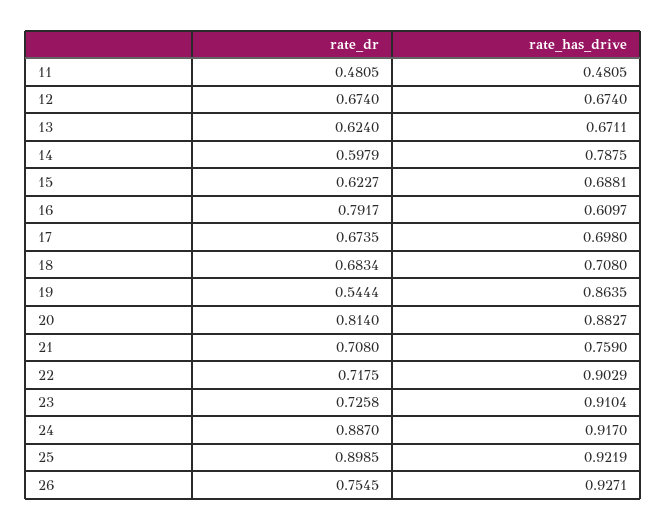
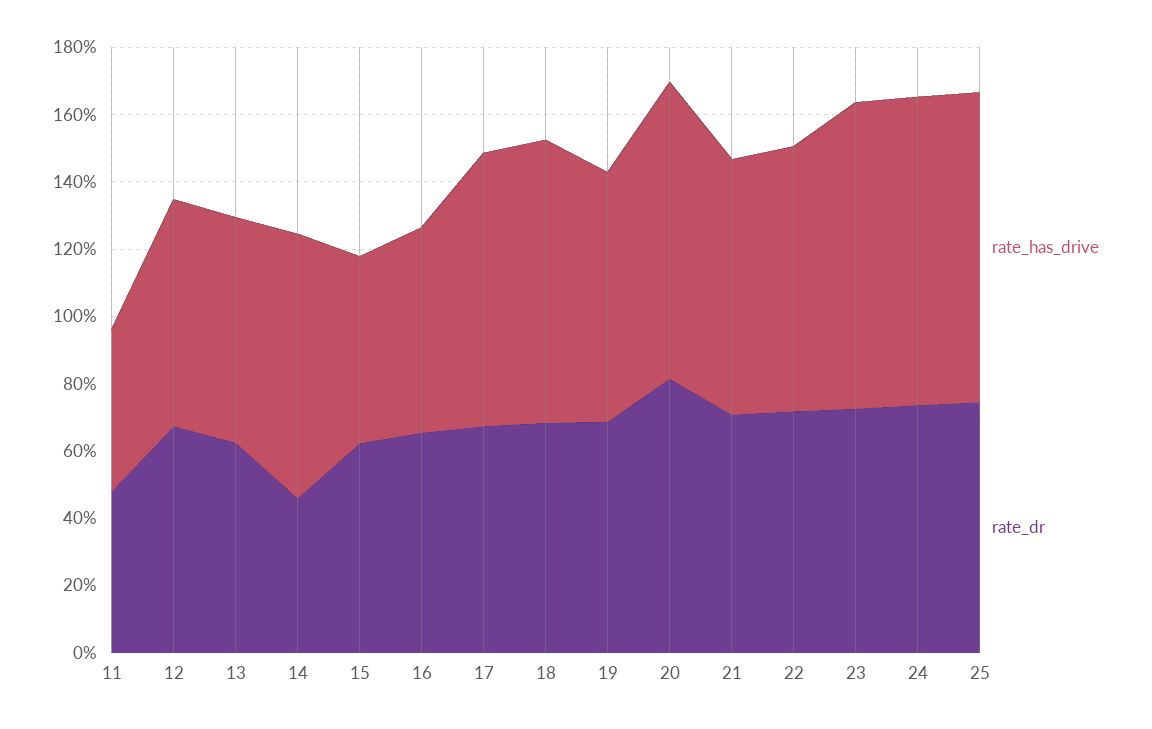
  {
    "rate_dr": {
      "11": 0.4805,
      "12": 0.674,
      "13": 0.624,
-     "14": 0.5979,
+     "14": 0.45,
      "15": 0.6227,
-     "16": 0.7917,
+     "16": 0.65,
      "17": 0.6735,
      "18": 0.6834,
-     "19": 0.5444,
+     "19": 0.7,
      "20": 0.814,
      "21": 0.708,
      "22": 0.7175,
      "23": 0.7258,
-     "24": 0.887,
+     "24": 0.75,
-     "25": 0.8985,
+     "25": 0.75
-     "26": 0.7545
    },
    "rate_has_drive": {
      "11": 0.4805,
      "12": 0.674,
      "13": 0.6711,
      "14": 0.7875,
-     "15": 0.6881,
+     "15": 0.55,
      "16": 0.6097,
-     "17": 0.698,
+     "17": 0.8,
-     "18": 0.708,
+     "18": 0.85,
-     "19": 0.8635,
+     "19": 0.75,
      "20": 0.8827,
      "21": 0.759,
-     "22": 0.9029,
+     "22": 0.8,
      "23": 0.9104,
      "24": 0.917,
-     "25": 0.9219,
+     "25": 0.9219
-     "26": 0.9271
    }
  }

